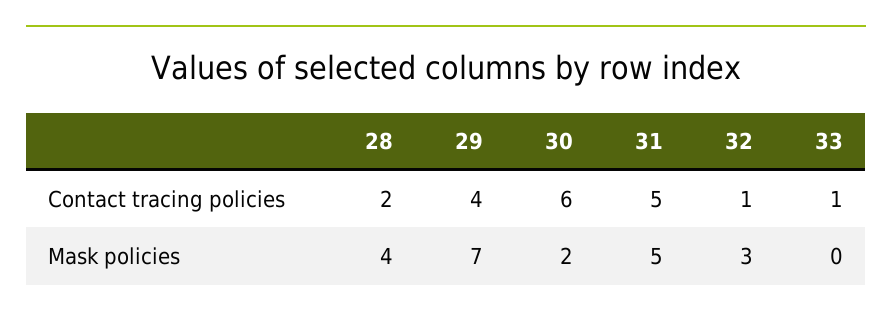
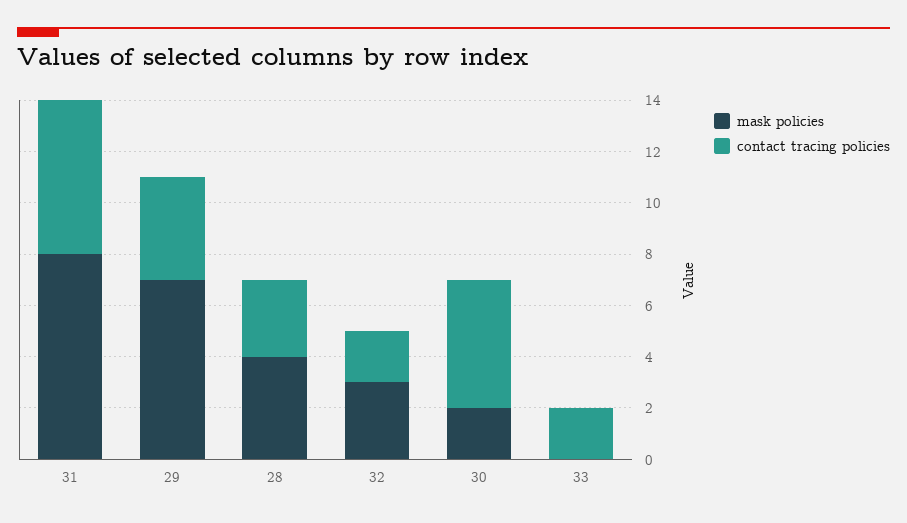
  {
    "Contact tracing policies": {
-     "28": 2,
+     "28": 3,
      "29": 4,
-     "30": 6,
+     "30": 5,
-     "31": 5,
+     "31": 6,
-     "32": 1,
+     "32": 2,
-     "33": 1
+     "33": 2
    },
    "Mask policies": {
      "28": 4,
      "29": 7,
      "30": 2,
-     "31": 5,
+     "31": 8,
      "32": 3,
      "33": 0
    }
  }

